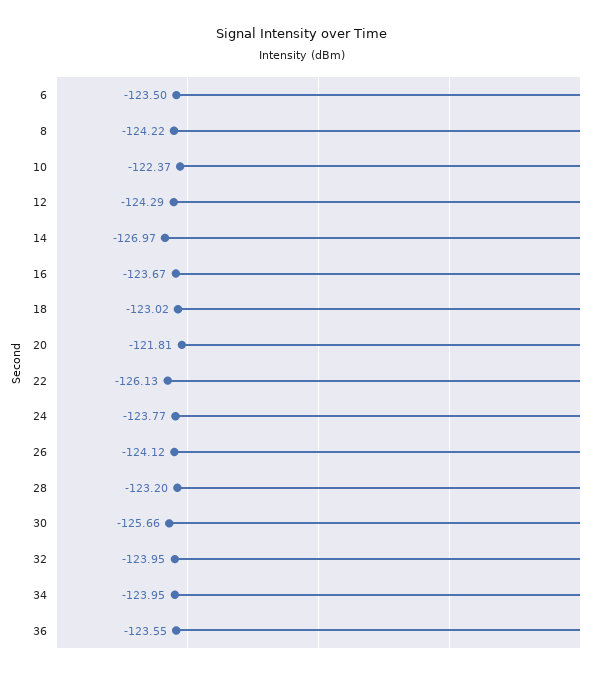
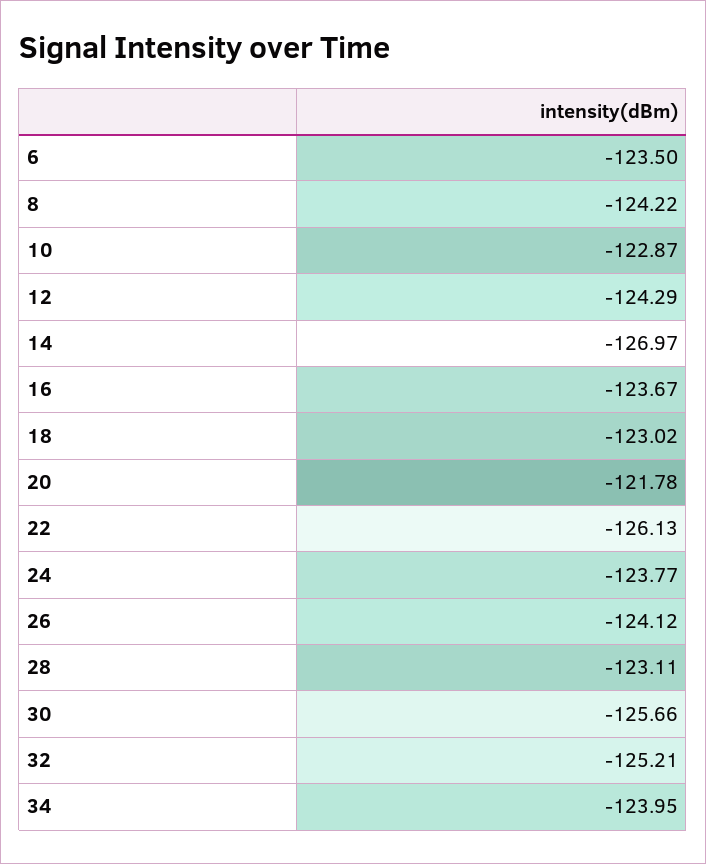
  {
    "6": -123.5,
    "8": -124.22,
-   "10": -122.37,
+   "10": -122.87,
    "12": -124.29,
    "14": -126.97,
    "16": -123.67,
    "18": -123.02,
-   "20": -121.81,
+   "20": -121.78,
    "22": -126.13,
    "24": -123.77,
    "26": -124.12,
-   "28": -123.2,
+   "28": -123.11,
    "30": -125.66,
-   "32": -123.95,
+   "32": -125.21,
-   "34": -123.95,
+   "34": -123.95
-   "36": -123.55
  }

